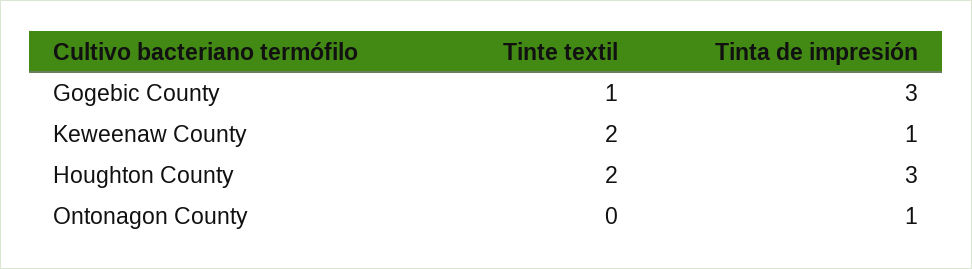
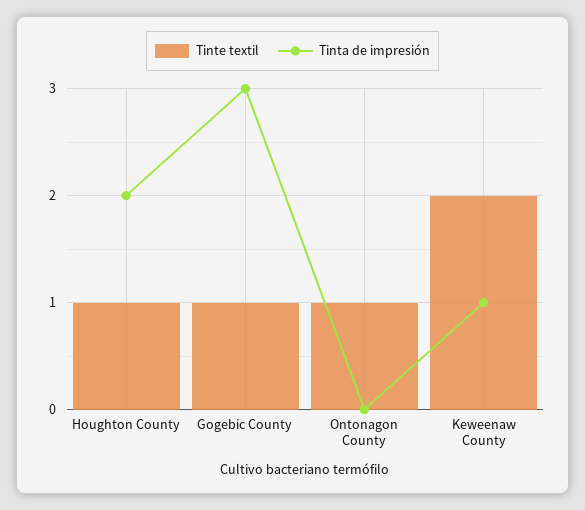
  {
    "Tinte textil": {
      "Gogebic County": 1,
      "Keweenaw County": 2,
-     "Houghton County": 2,
+     "Houghton County": 1,
-     "Ontonagon County": 0
+     "Ontonagon County": 1
    },
    "Tinta de impresión": {
      "Gogebic County": 3,
      "Keweenaw County": 1,
-     "Houghton County": 3,
+     "Houghton County": 2,
-     "Ontonagon County": 1
+     "Ontonagon County": 0
    }
  }

